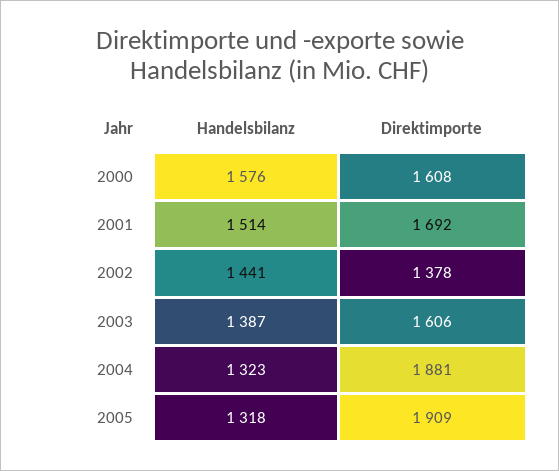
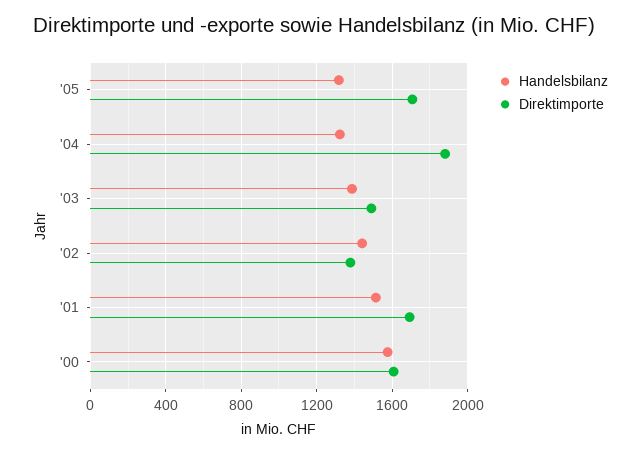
  {
    "Handelsbilanz": {
      "2000": 1576,
      "2001": 1514,
      "2002": 1441,
      "2003": 1387,
      "2004": 1323,
      "2005": 1318
    },
    "Direktimporte": {
      "2000": 1608,
      "2001": 1692,
      "2002": 1378,
-     "2003": 1606,
+     "2003": 1500,
      "2004": 1881,
-     "2005": 1909
+     "2005": 1700
    }
  }

